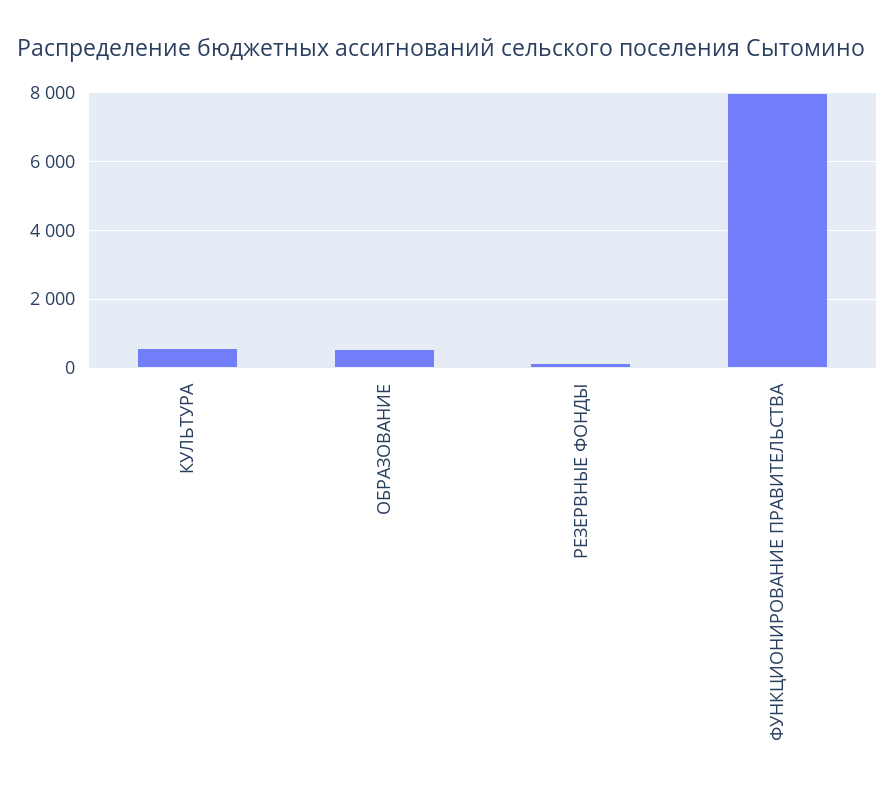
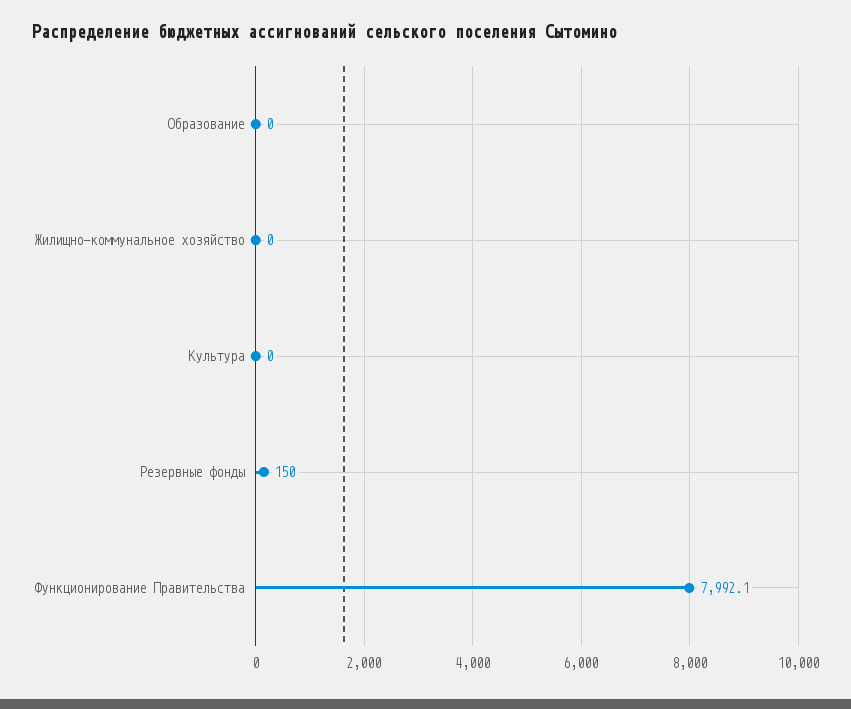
  {
-   "КУЛЬТУРА": 600,
+   "КУЛЬТУРА": 0,
-   "ОБРАЗОВАНИЕ": 600,
+   "ОБРАЗОВАНИЕ": 0,
    "РЕЗЕРВНЫЕ ФОНДЫ": 150,
-   "ФУНКЦИОНИРОВАНИЕ ПРАВИТЕЛЬСТВА": 7992.1
+   "ФУНКЦИОНИРОВАНИЕ ПРАВИТЕЛЬСТВА": 7992.1,
+   "Жилищно-коммунальное хозяйство": 0
  }

